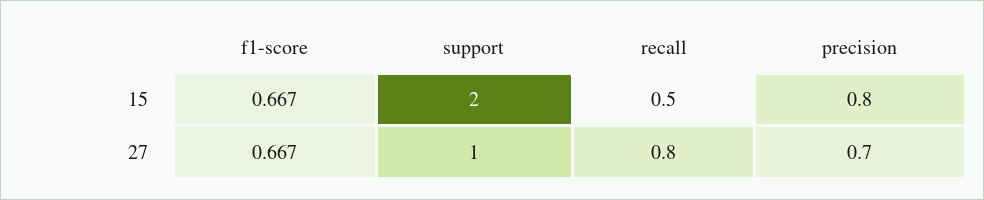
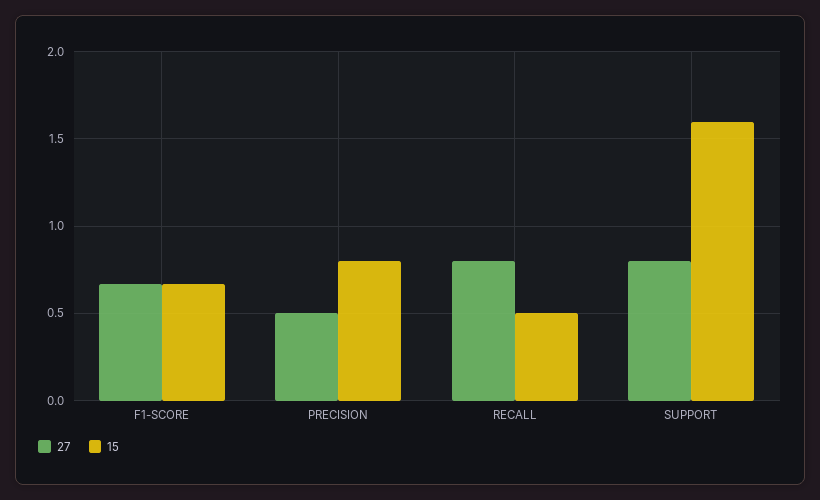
  {
    "15": {
      "f1-score": 0.667,
-     "support": 2,
+     "support": 1.6,
      "recall": 0.5,
      "precision": 0.8
    },
    "27": {
      "f1-score": 0.667,
-     "support": 1,
+     "support": 0.8,
      "recall": 0.8,
-     "precision": 0.7
+     "precision": 0.5
    }
  }

